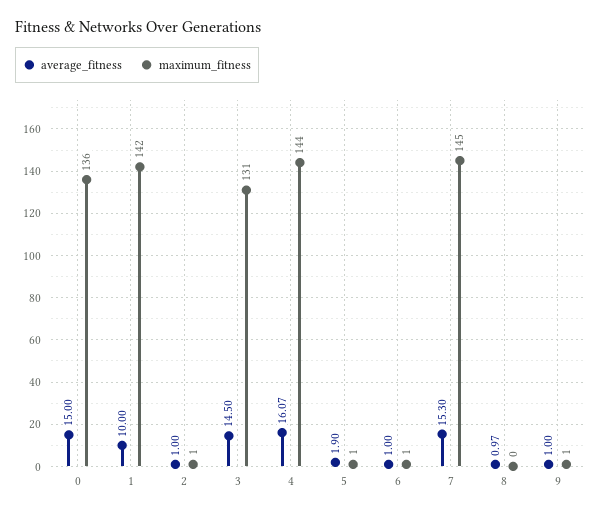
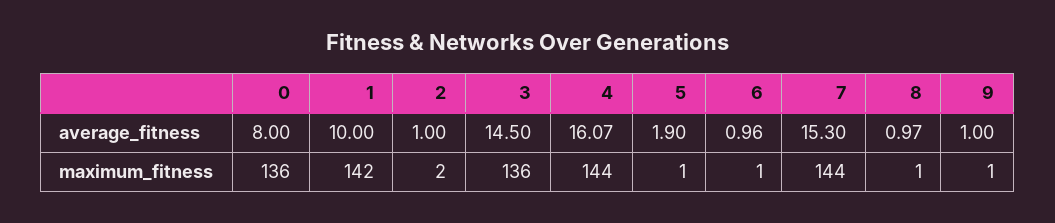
  {
    "average_fitness": {
-     "0": 15,
+     "0": 8,
      "1": 10,
      "2": 1,
      "3": 14.5,
      "4": 16.07,
      "5": 1.9,
-     "6": 1,
+     "6": 0.96,
      "7": 15.3,
      "8": 0.97,
      "9": 1
    },
    "maximum_fitness": {
      "0": 136,
      "1": 142,
-     "2": 1,
+     "2": 2,
-     "3": 131,
+     "3": 136,
      "4": 144,
      "5": 1,
      "6": 1,
-     "7": 145,
+     "7": 144,
-     "8": 0,
+     "8": 1,
      "9": 1
    }
  }

